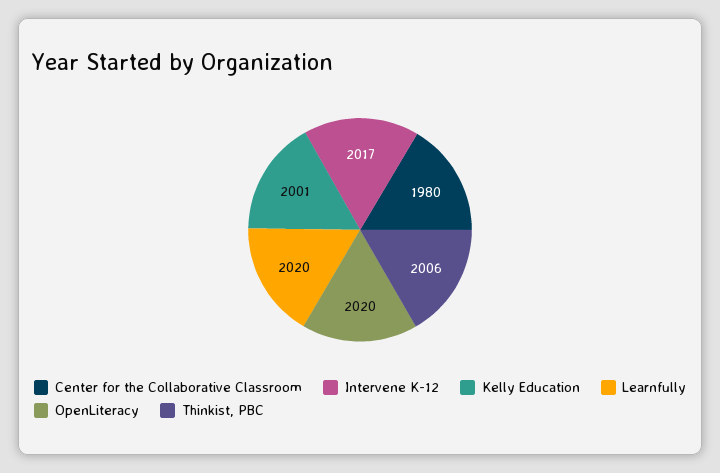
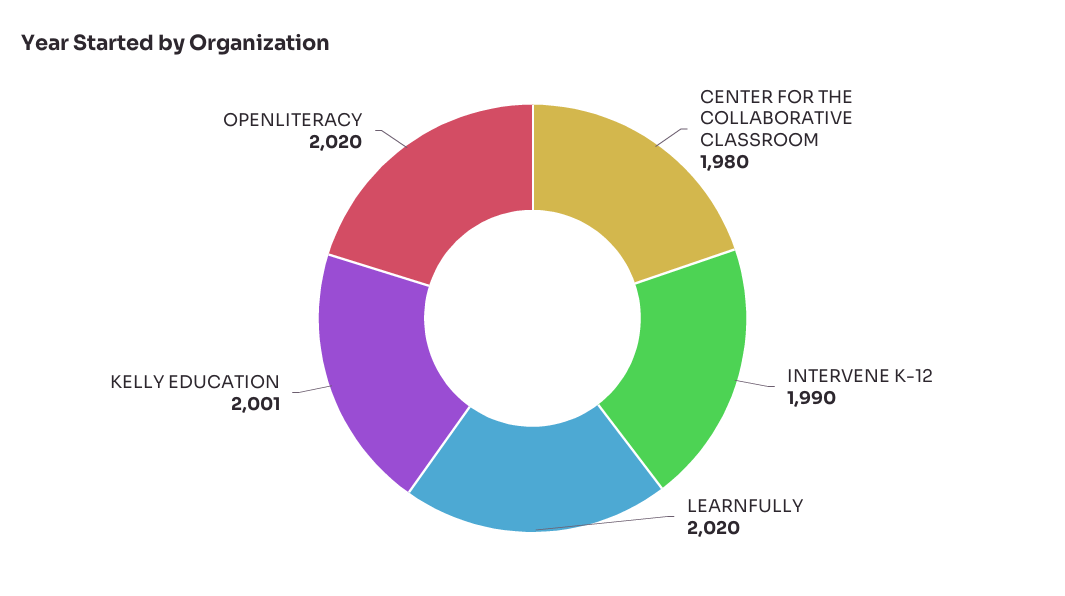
  {
    "Center for the Collaborative Classroom": 1980,
-   "Intervene K-12": 2017,
+   "Intervene K-12": 1990,
    "Kelly Education": 2001,
    "Learnfully": 2020,
-   "OpenLiteracy": 2020,
+   "OpenLiteracy": 2020
-   "Thinkist, PBC": 2006
  }

